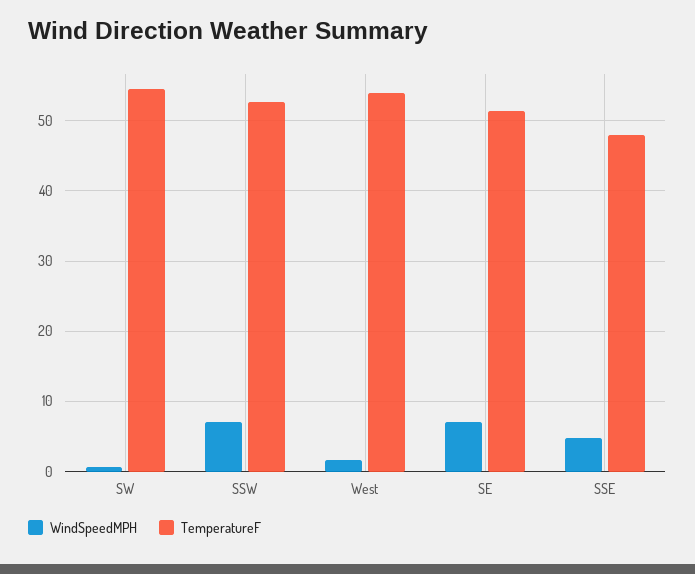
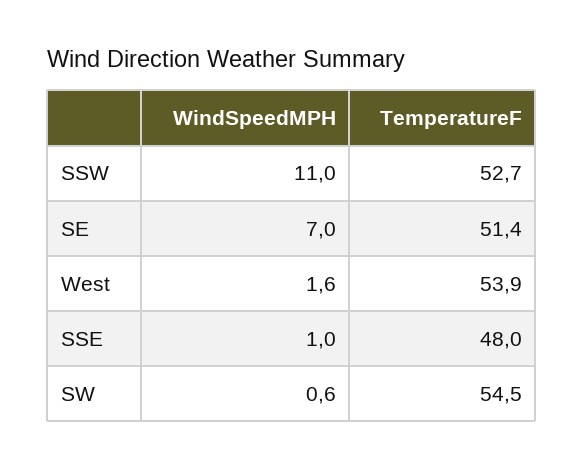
  {
    "WindSpeedMPH": {
      "SW": 0.6,
-     "SSW": 7,
+     "SSW": 11,
      "West": 1.6,
      "SE": 7,
-     "SSE": 5
+     "SSE": 1
    },
    "TemperatureF": {
      "SW": 54.5,
      "SSW": 52.7,
      "West": 53.9,
      "SE": 51.4,
      "SSE": 48
    }
  }

